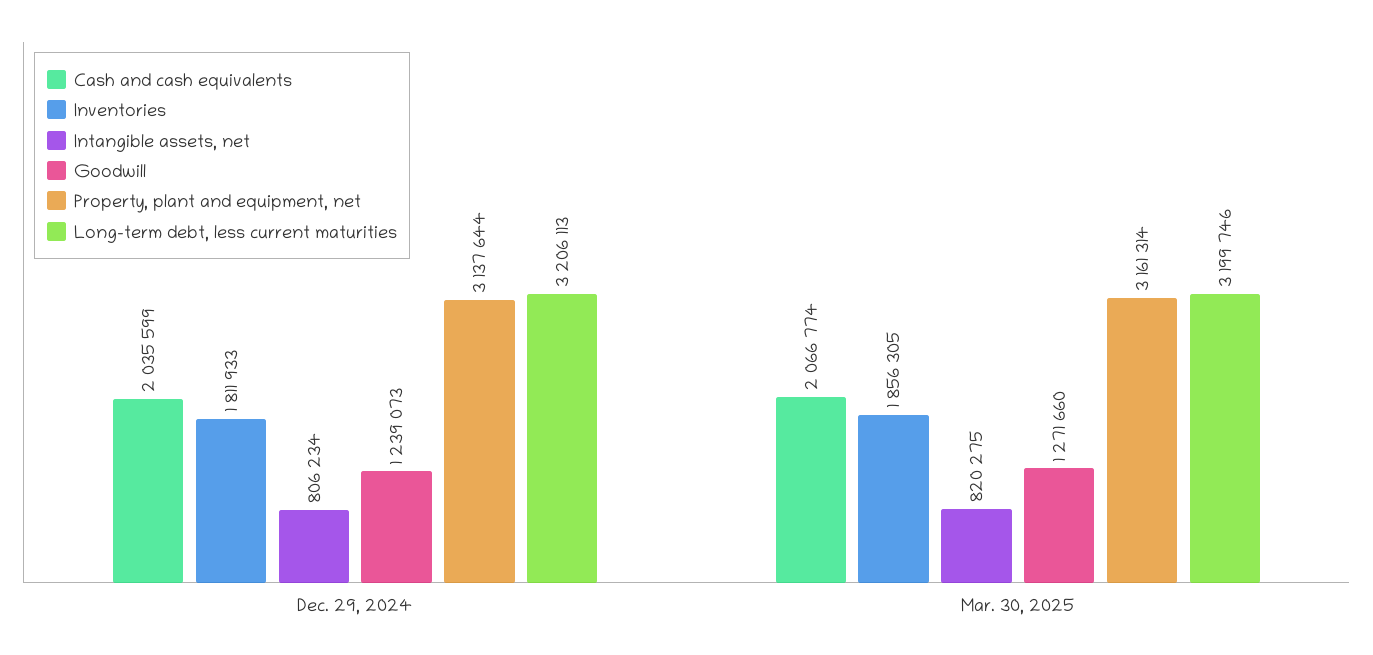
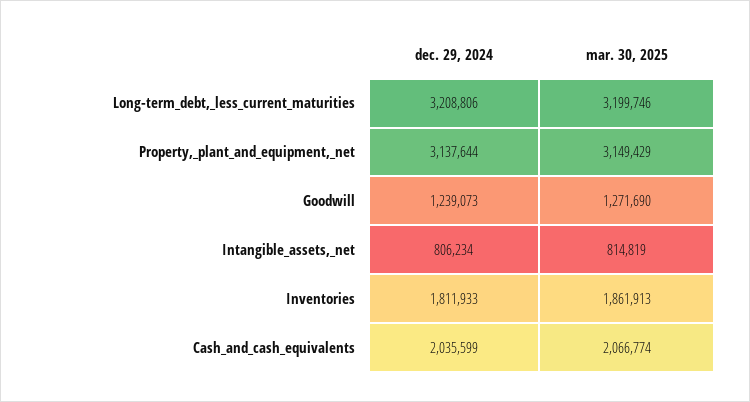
  {
    "Cash and cash equivalents": {
      "Dec. 29, 2024": 2035599,
      "Mar. 30, 2025": 2066774
    },
    "Inventories": {
      "Dec. 29, 2024": 1811933,
-     "Mar. 30, 2025": 1856305
+     "Mar. 30, 2025": 1861913
    },
    "Intangible assets, net": {
      "Dec. 29, 2024": 806234,
-     "Mar. 30, 2025": 820275
+     "Mar. 30, 2025": 814819
    },
    "Goodwill": {
      "Dec. 29, 2024": 1239073,
-     "Mar. 30, 2025": 1271660
+     "Mar. 30, 2025": 1271690
    },
    "Property, plant and equipment, net": {
      "Dec. 29, 2024": 3137644,
-     "Mar. 30, 2025": 3161314
+     "Mar. 30, 2025": 3149429
    },
    "Long-term debt, less current maturities": {
-     "Dec. 29, 2024": 3206113,
+     "Dec. 29, 2024": 3208806,
      "Mar. 30, 2025": 3199746
    }
  }

